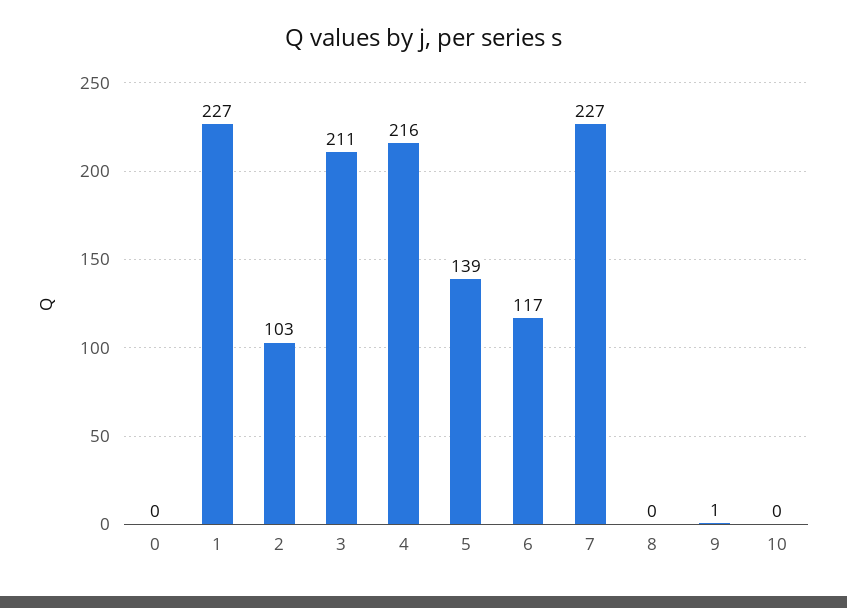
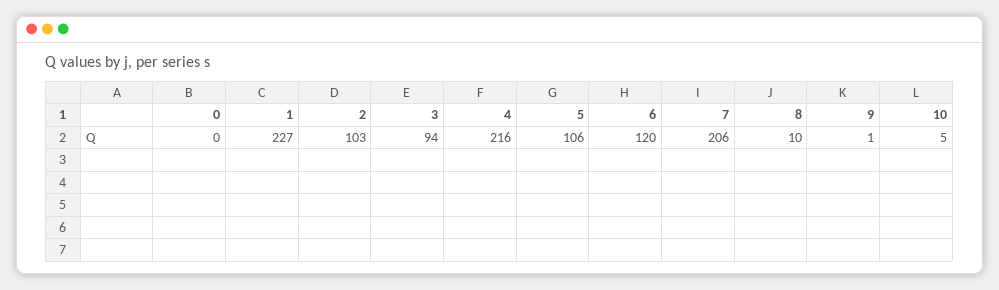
  {
    "0": 0,
    "1": 227,
    "2": 103,
-   "3": 211,
+   "3": 94,
    "4": 216,
-   "5": 139,
+   "5": 106,
-   "6": 117,
+   "6": 120,
-   "7": 227,
+   "7": 206,
-   "8": 0,
+   "8": 10,
    "9": 1,
-   "10": 0
+   "10": 5
  }

